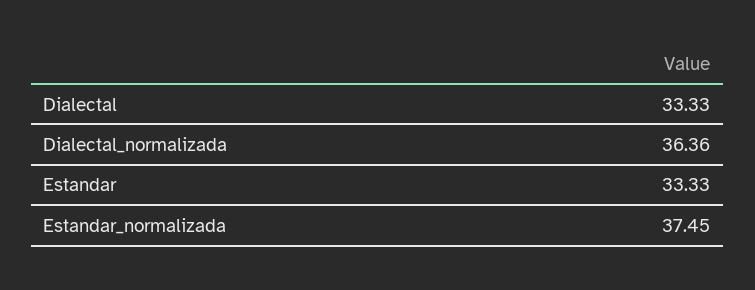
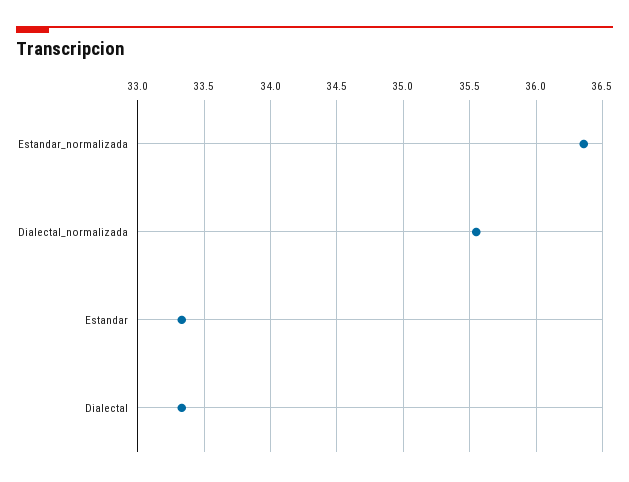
  {
    "Dialectal": 33.33,
-   "Dialectal_normalizada": 36.36,
+   "Dialectal_normalizada": 35.55,
    "Estandar": 33.33,
-   "Estandar_normalizada": 37.45
+   "Estandar_normalizada": 36.35
  }

